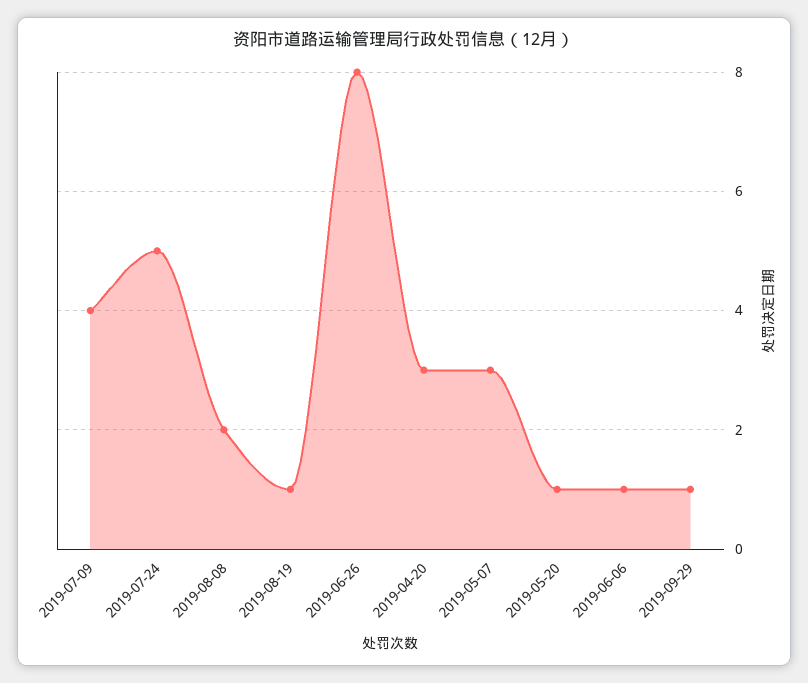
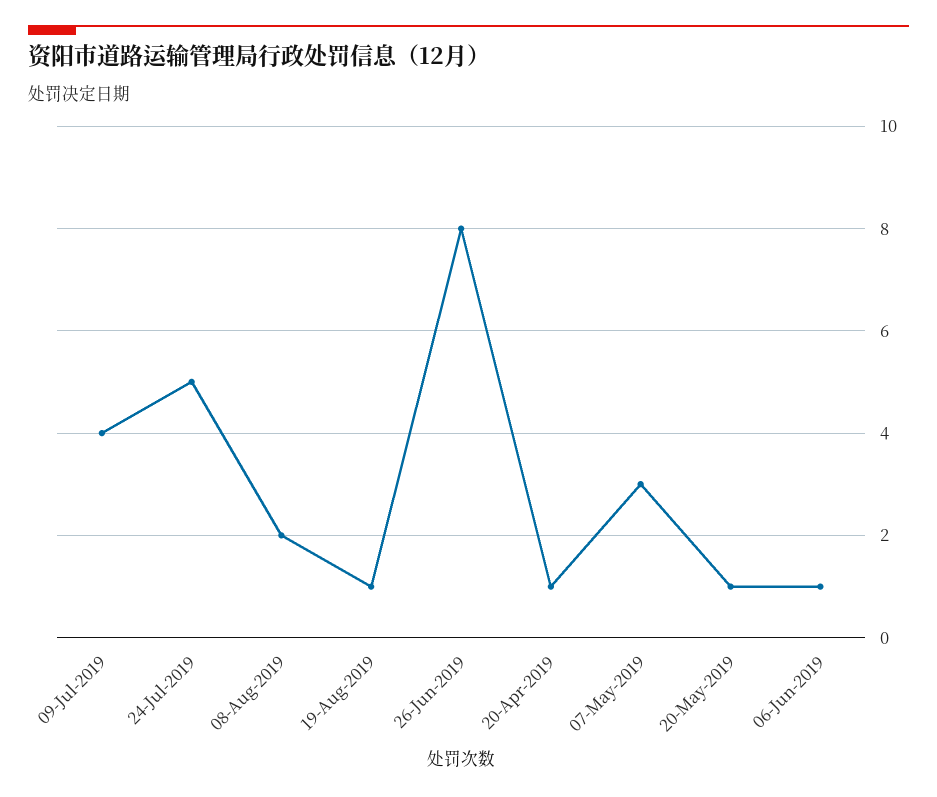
  {
    "2019-07-09": 4,
    "2019-07-24": 5,
    "2019-08-08": 2,
    "2019-08-19": 1,
    "2019-06-26": 8,
-   "2019-04-20": 3,
+   "2019-04-20": 1,
    "2019-05-07": 3,
    "2019-05-20": 1,
-   "2019-06-06": 1,
+   "2019-06-06": 1
-   "2019-09-29": 1
  }

